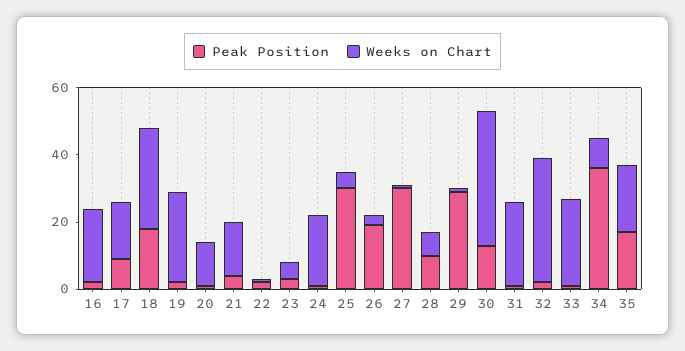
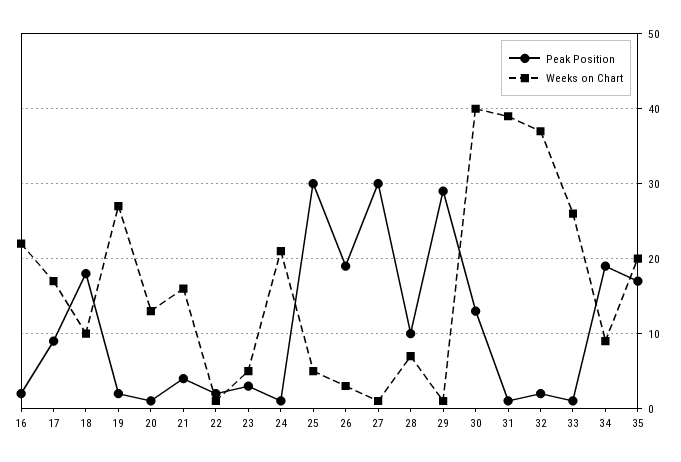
  {
    "Peak Position": {
      "16": 2,
      "17": 9,
      "18": 18,
      "19": 2,
      "20": 1,
      "21": 4,
      "22": 2,
      "23": 3,
      "24": 1,
      "25": 30,
      "26": 19,
      "27": 30,
      "28": 10,
      "29": 29,
      "30": 13,
      "31": 1,
      "32": 2,
      "33": 1,
-     "34": 35,
+     "34": 19,
      "35": 17
    },
    "Weeks on Chart": {
      "16": 22,
      "17": 17,
-     "18": 30,
+     "18": 10,
      "19": 27,
      "20": 13,
      "21": 16,
      "22": 1,
      "23": 5,
      "24": 21,
      "25": 5,
      "26": 3,
      "27": 1,
      "28": 7,
      "29": 1,
      "30": 40,
-     "31": 25,
+     "31": 39,
      "32": 37,
      "33": 26,
      "34": 9,
      "35": 20
    }
  }

